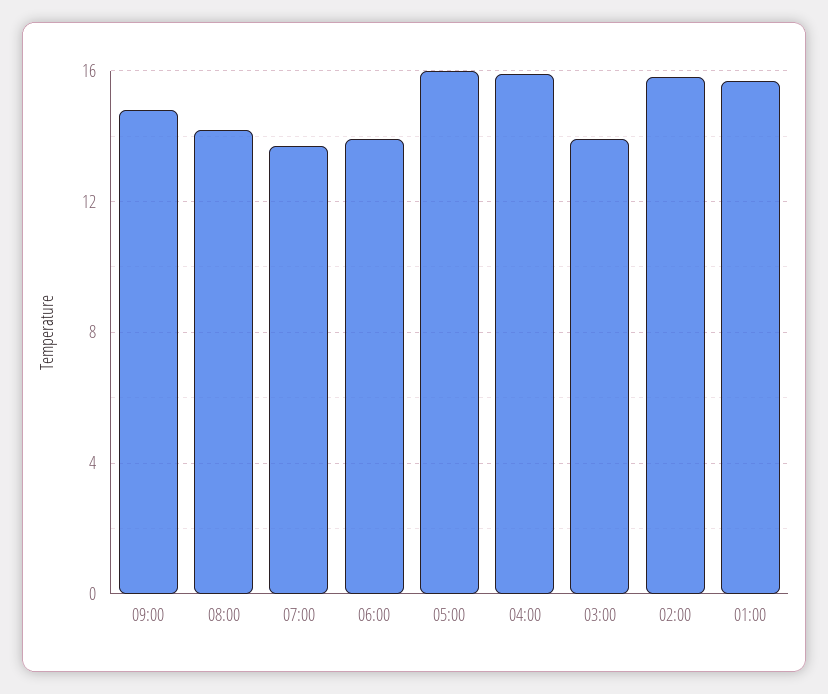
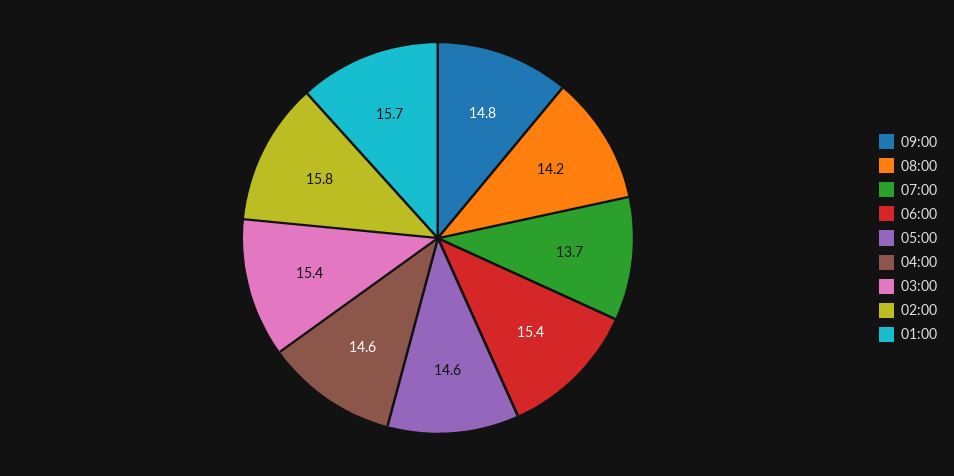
  {
    "09:00": 14.8,
    "08:00": 14.2,
    "07:00": 13.7,
-   "06:00": 14,
+   "06:00": 15.4,
-   "05:00": 16,
+   "05:00": 14.6,
-   "04:00": 16,
+   "04:00": 14.6,
-   "03:00": 14,
+   "03:00": 15.4,
    "02:00": 15.8,
    "01:00": 15.7
  }

